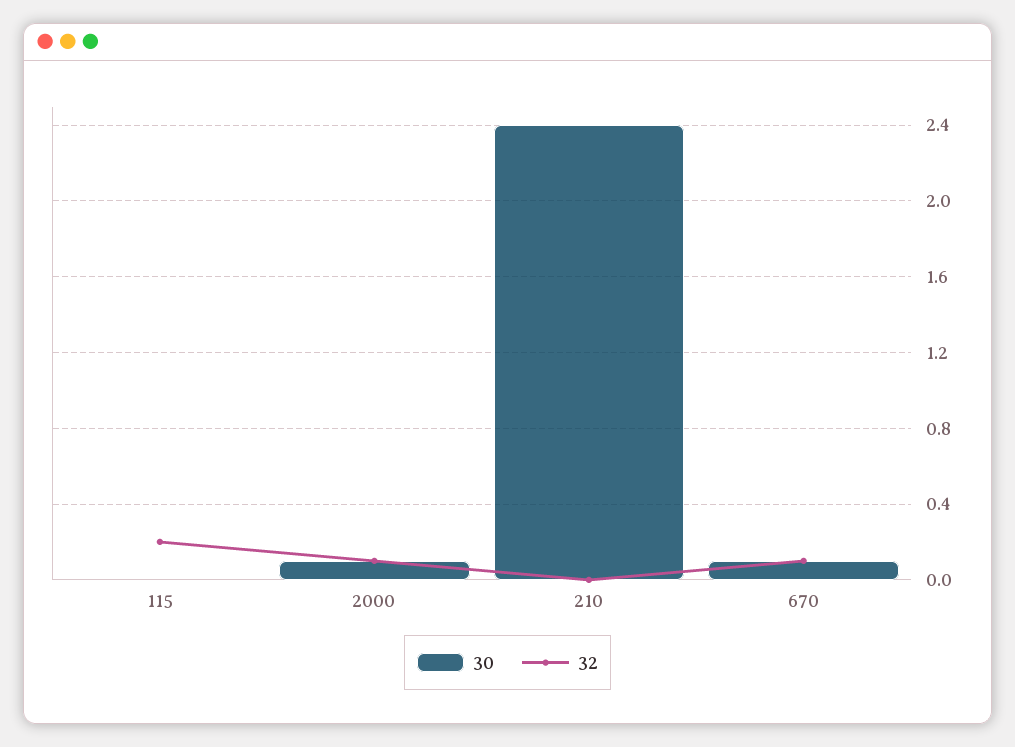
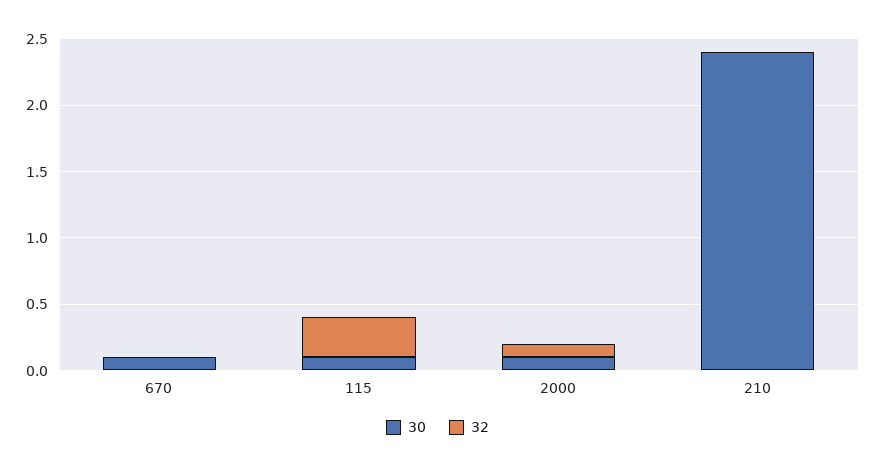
  {
    "30": {
-     "115": 0,
+     "115": 0.1,
      "2000": 0.1,
      "210": 2.4,
      "670": 0.1
    },
    "32": {
-     "115": 0.2,
+     "115": 0.3,
      "2000": 0.1,
      "210": 0,
-     "670": 0.1
+     "670": 0
    }
  }

